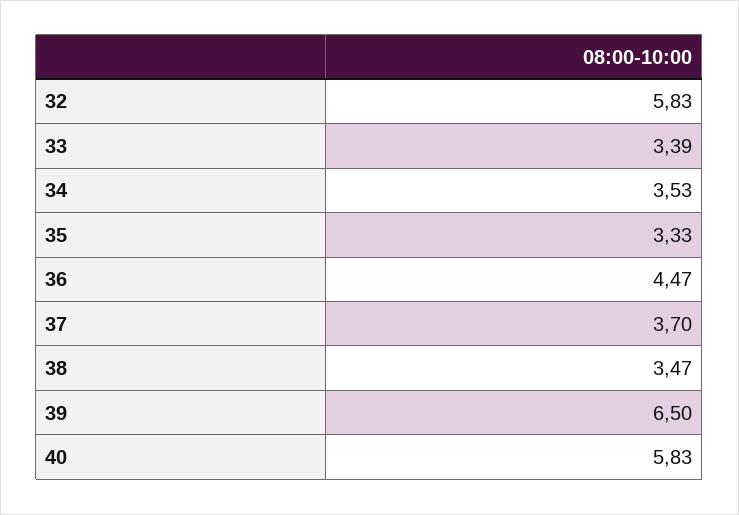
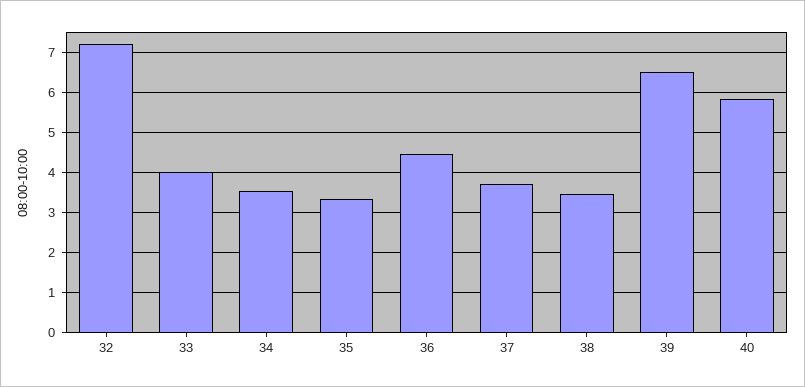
  {
-   "32": 5.83,
+   "32": 7.2,
-   "33": 3.39,
+   "33": 4,
    "34": 3.53,
    "35": 3.33,
    "36": 4.47,
    "37": 3.7,
    "38": 3.47,
    "39": 6.5,
    "40": 5.83
  }

